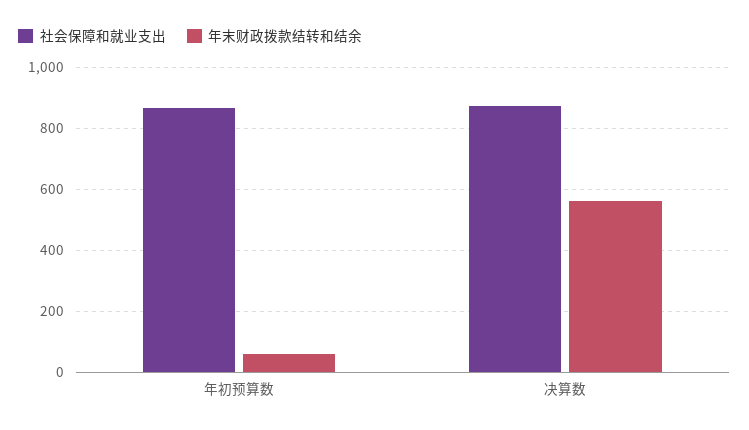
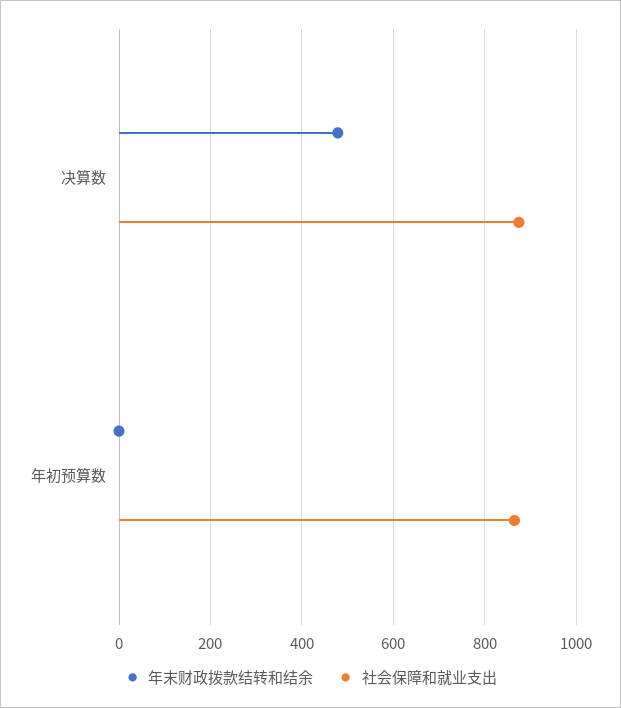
  {
    "社会保障和就业支出": {
      "年初预算数": 860,
      "决算数": 880
    },
    "年末财政拨款结转和结余": {
-     "年初预算数": 60,
+     "年初预算数": 0,
-     "决算数": 560
+     "决算数": 480
    }
  }

